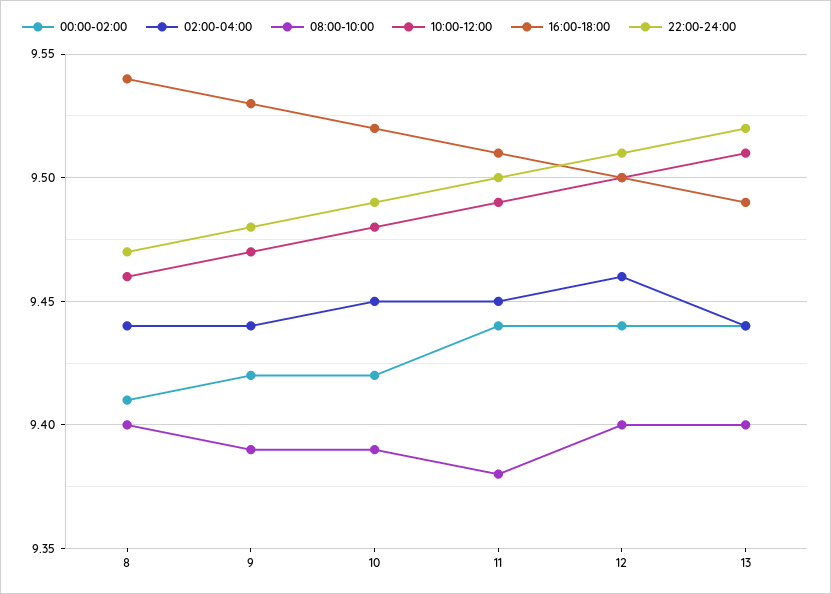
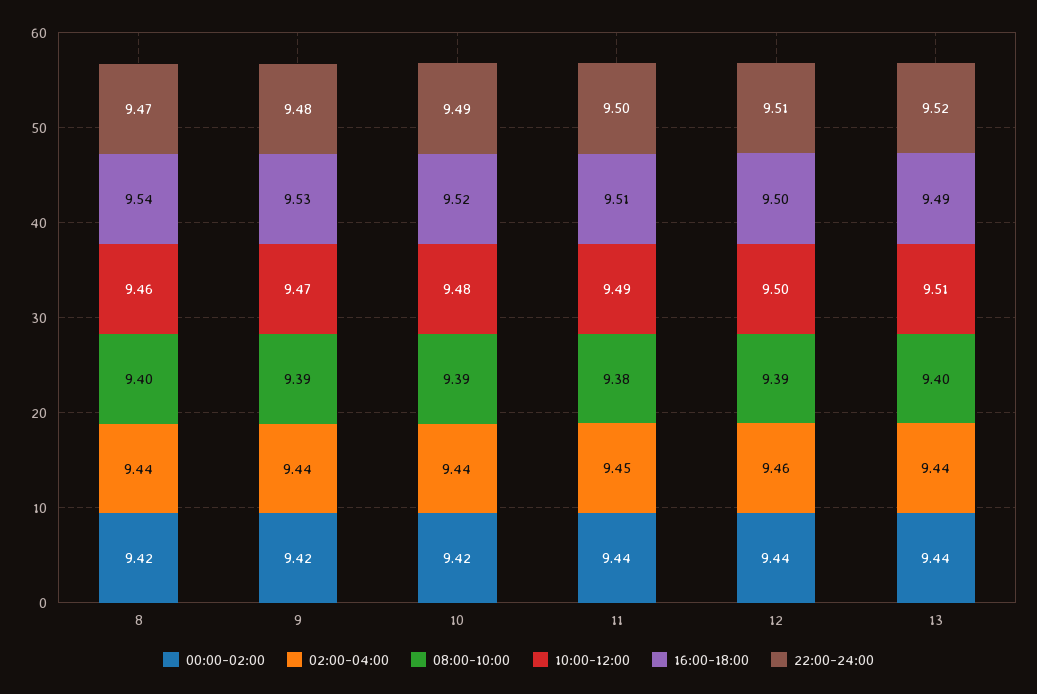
  {
    "00:00-02:00": {
-     "8": 9.41,
+     "8": 9.42,
      "9": 9.42,
      "10": 9.42,
      "11": 9.44,
      "12": 9.44,
      "13": 9.44
    },
    "02:00-04:00": {
      "8": 9.44,
      "9": 9.44,
-     "10": 9.45,
+     "10": 9.44,
      "11": 9.45,
      "12": 9.46,
      "13": 9.44
    },
    "08:00-10:00": {
      "8": 9.4,
      "9": 9.39,
      "10": 9.39,
      "11": 9.38,
-     "12": 9.4,
+     "12": 9.39,
      "13": 9.4
    },
    "10:00-12:00": {
      "8": 9.46,
      "9": 9.47,
      "10": 9.48,
      "11": 9.49,
      "12": 9.5,
      "13": 9.51
    },
    "16:00-18:00": {
      "8": 9.54,
      "9": 9.53,
      "10": 9.52,
      "11": 9.51,
      "12": 9.5,
      "13": 9.49
    },
    "22:00-24:00": {
      "8": 9.47,
      "9": 9.48,
      "10": 9.49,
      "11": 9.5,
      "12": 9.51,
      "13": 9.52
    }
  }

